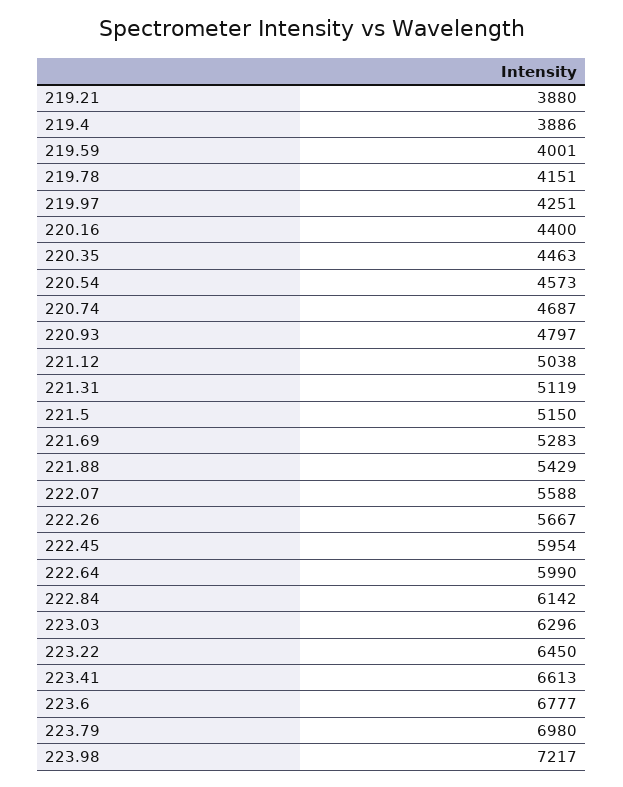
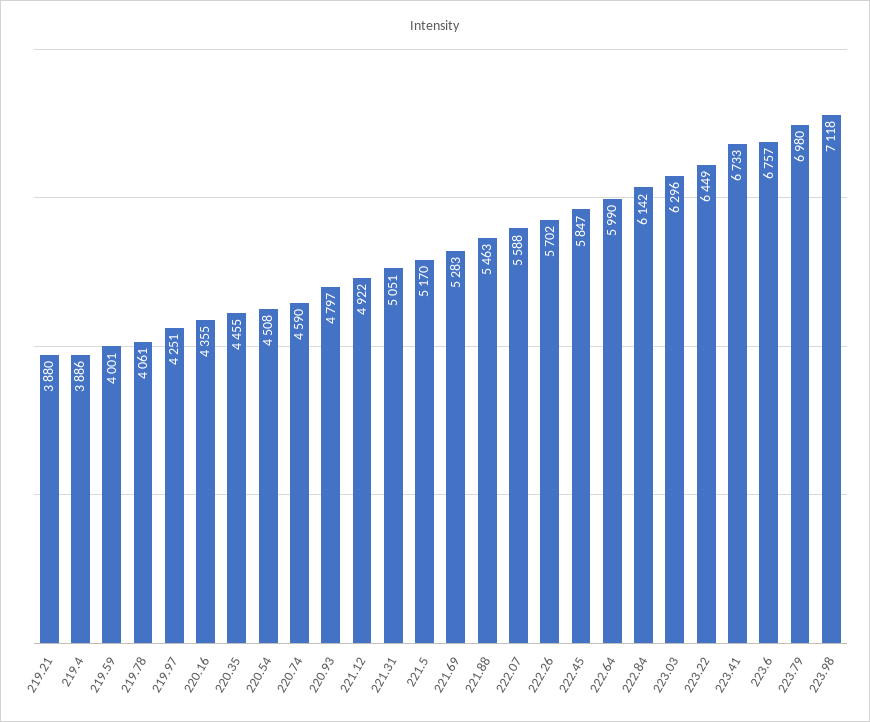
  {
    "219.21": 3880,
    "219.4": 3886,
    "219.59": 4001,
-   "219.78": 4151,
+   "219.78": 4061,
    "219.97": 4251,
-   "220.16": 4400,
+   "220.16": 4355,
-   "220.35": 4463,
+   "220.35": 4455,
-   "220.54": 4573,
+   "220.54": 4508,
-   "220.74": 4687,
+   "220.74": 4590,
    "220.93": 4797,
-   "221.12": 5038,
+   "221.12": 4922,
-   "221.31": 5119,
+   "221.31": 5051,
-   "221.5": 5150,
+   "221.5": 5170,
    "221.69": 5283,
-   "221.88": 5429,
+   "221.88": 5463,
    "222.07": 5588,
-   "222.26": 5667,
+   "222.26": 5702,
-   "222.45": 5954,
+   "222.45": 5847,
    "222.64": 5990,
    "222.84": 6142,
    "223.03": 6296,
-   "223.22": 6450,
+   "223.22": 6449,
-   "223.41": 6613,
+   "223.41": 6733,
-   "223.6": 6777,
+   "223.6": 6757,
    "223.79": 6980,
-   "223.98": 7217
+   "223.98": 7118
  }

